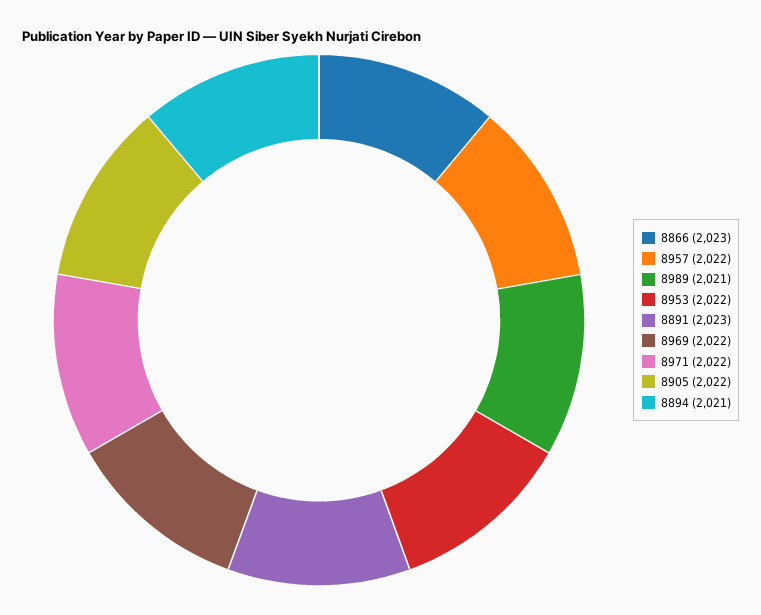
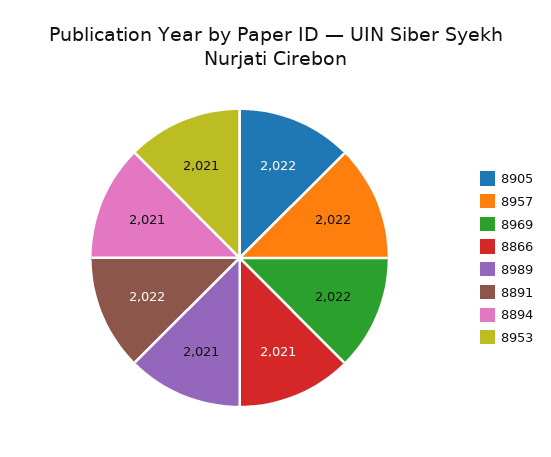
  {
-   "8866": 2023,
+   "8866": 2021,
    "8957": 2022,
    "8989": 2021,
-   "8953": 2022,
+   "8953": 2021,
-   "8891": 2023,
+   "8891": 2022,
    "8969": 2022,
-   "8971": 2022,
    "8905": 2022,
    "8894": 2021
  }

